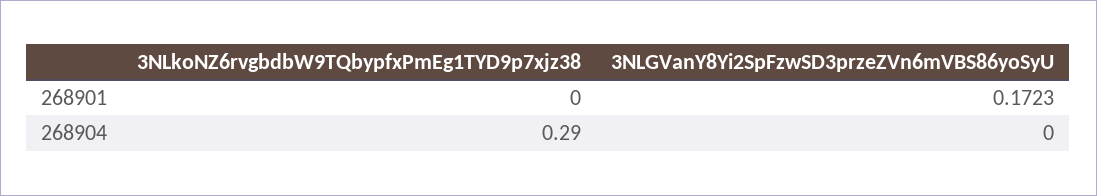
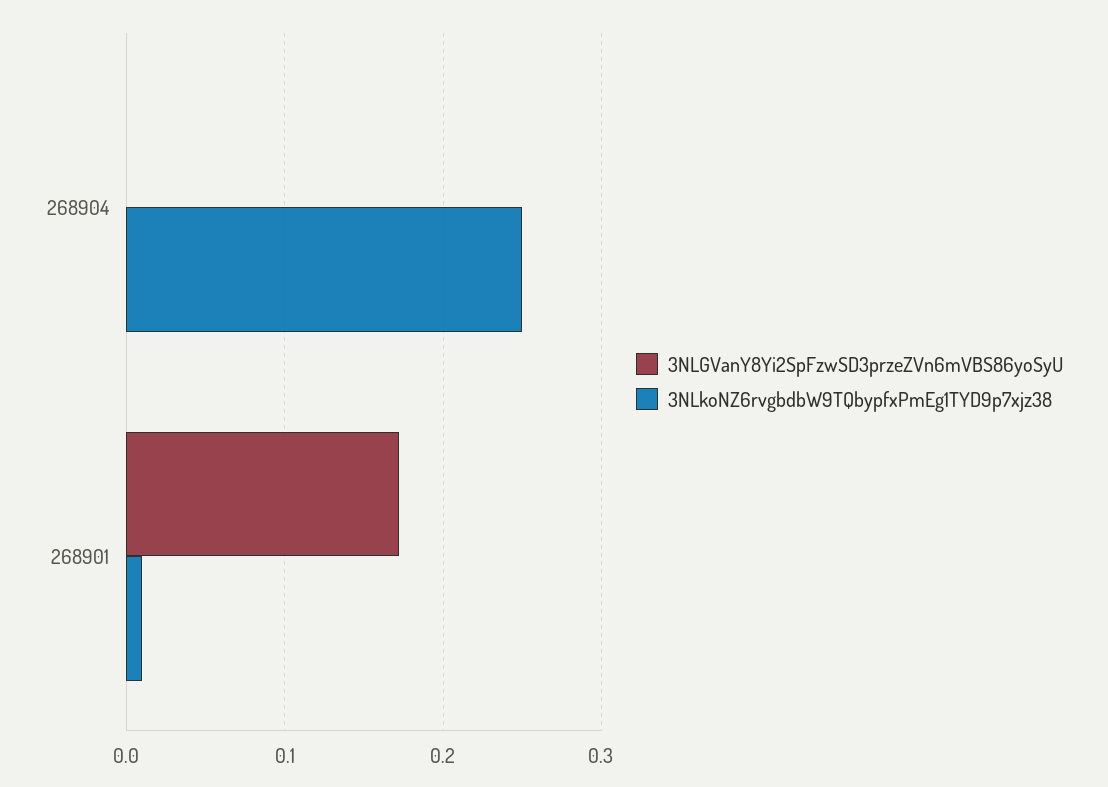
  {
    "3NLkoNZ6rvgbdbW9TQbypfxPmEg1TYD9p7xjz38": {
-     "268901": 0,
+     "268901": 0.01,
-     "268904": 0.29
+     "268904": 0.25
    },
    "3NLGVanY8Yi2SpFzwSD3przeZVn6mVBS86yoSyU": {
      "268901": 0.1723,
      "268904": 0
    }
  }

